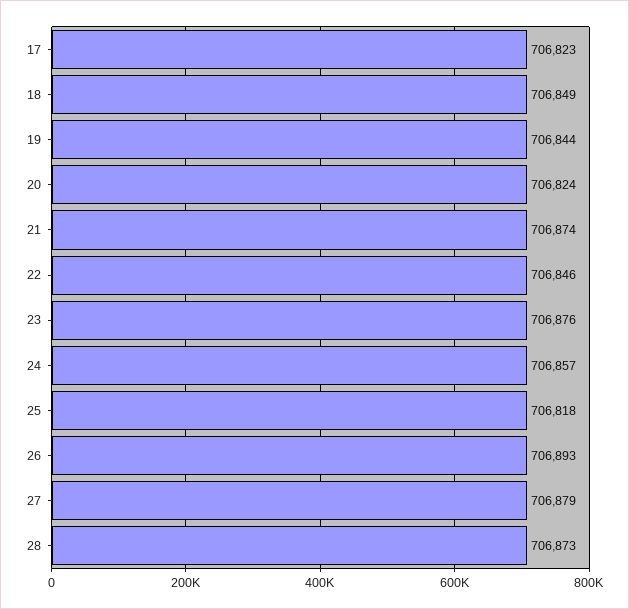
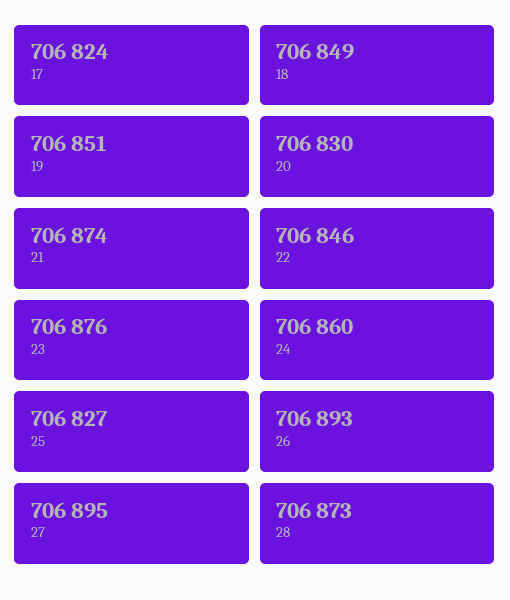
  {
-   "17": 706823,
+   "17": 706824,
    "18": 706849,
-   "19": 706844,
+   "19": 706851,
-   "20": 706824,
+   "20": 706830,
    "21": 706874,
    "22": 706846,
    "23": 706876,
-   "24": 706857,
+   "24": 706860,
-   "25": 706818,
+   "25": 706827,
    "26": 706893,
-   "27": 706879,
+   "27": 706895,
    "28": 706873
  }

